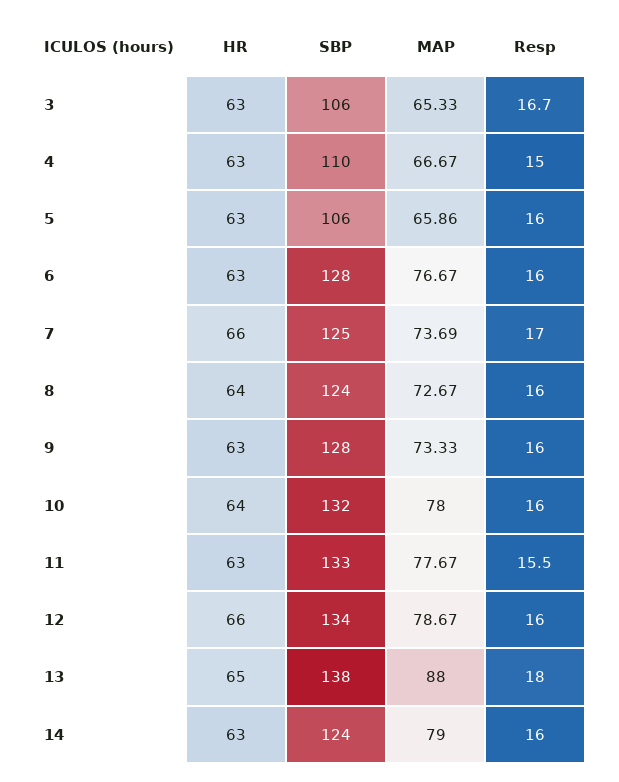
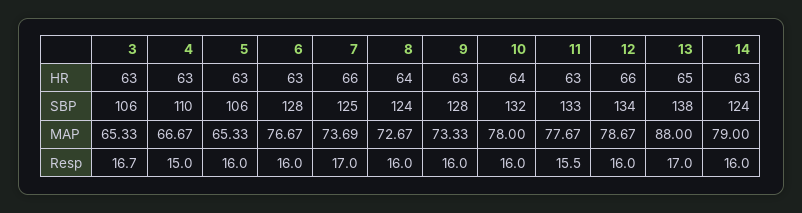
  {
    "HR": {
      "3": 63,
      "4": 63,
      "5": 63,
      "6": 63,
      "7": 66,
      "8": 64,
      "9": 63,
      "10": 64,
      "11": 63,
      "12": 66,
      "13": 65,
      "14": 63
    },
    "SBP": {
      "3": 106,
      "4": 110,
      "5": 106,
      "6": 128,
      "7": 125,
      "8": 124,
      "9": 128,
      "10": 132,
      "11": 133,
      "12": 134,
      "13": 138,
      "14": 124
    },
    "MAP": {
      "3": 65.33,
      "4": 66.67,
-     "5": 65.86,
+     "5": 65.33,
      "6": 76.67,
      "7": 73.69,
      "8": 72.67,
      "9": 73.33,
      "10": 78,
      "11": 77.67,
      "12": 78.67,
      "13": 88,
      "14": 79
    },
    "Resp": {
      "3": 16.7,
      "4": 15,
      "5": 16,
      "6": 16,
      "7": 17,
      "8": 16,
      "9": 16,
      "10": 16,
      "11": 15.5,
      "12": 16,
-     "13": 18,
+     "13": 17,
      "14": 16
    }
  }

